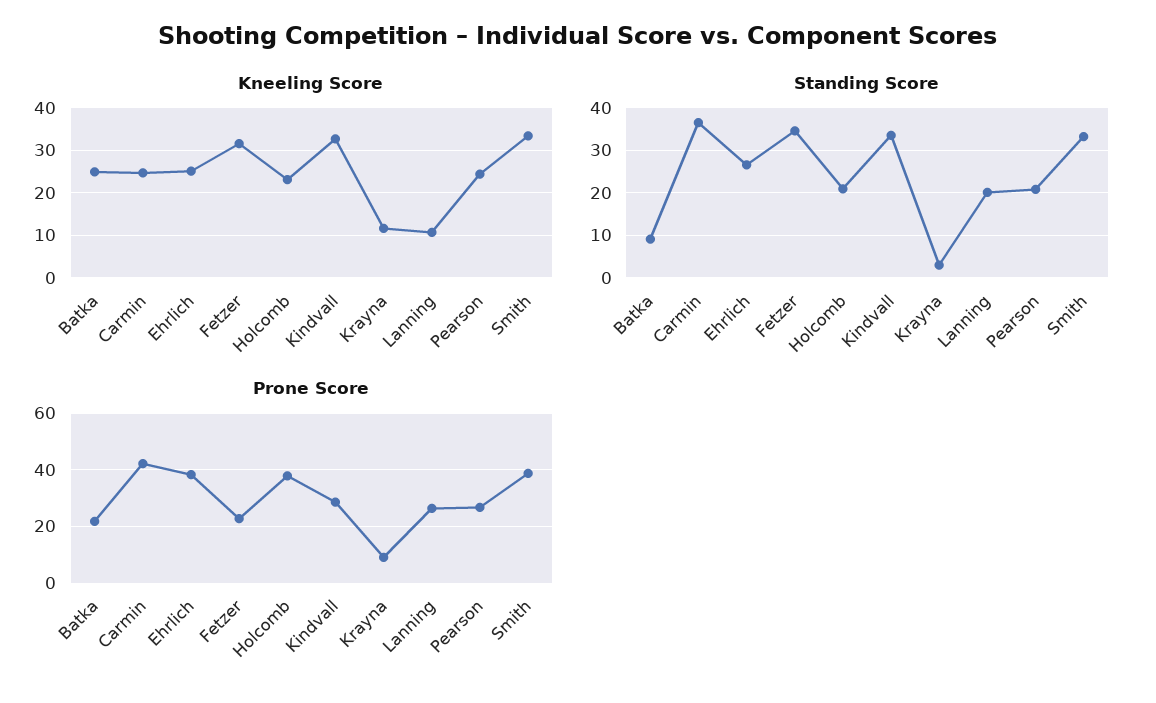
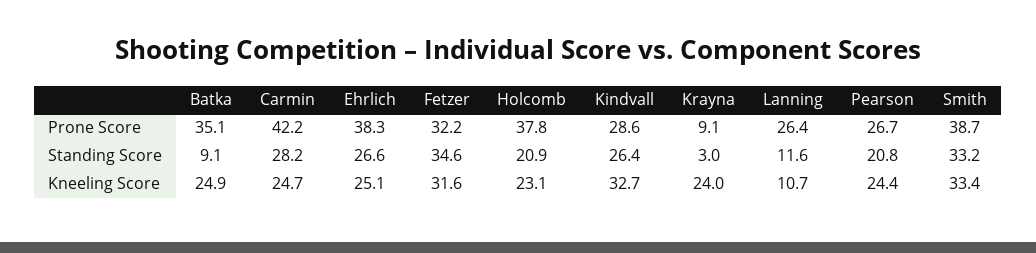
  {
    "Kneeling Score": {
      "Batka": 24.9,
      "Carmin": 24.7,
      "Ehrlich": 25.1,
      "Fetzer": 31.6,
      "Holcomb": 23.1,
      "Kindvall": 32.7,
-     "Krayna": 12,
+     "Krayna": 24,
      "Lanning": 10.7,
      "Pearson": 24.4,
      "Smith": 33.4
    },
    "Standing Score": {
      "Batka": 9.1,
-     "Carmin": 36,
+     "Carmin": 28.2,
      "Ehrlich": 26.6,
      "Fetzer": 34.6,
      "Holcomb": 20.9,
-     "Kindvall": 34,
+     "Kindvall": 26.4,
      "Krayna": 3,
-     "Lanning": 20,
+     "Lanning": 11.6,
      "Pearson": 20.8,
      "Smith": 33.2
    },
    "Prone Score": {
-     "Batka": 22.5,
+     "Batka": 35.1,
      "Carmin": 42.2,
      "Ehrlich": 38.3,
-     "Fetzer": 22.5,
+     "Fetzer": 32.2,
      "Holcomb": 37.8,
      "Kindvall": 28.6,
      "Krayna": 9.1,
      "Lanning": 26.4,
      "Pearson": 26.7,
      "Smith": 38.7
    }
  }

